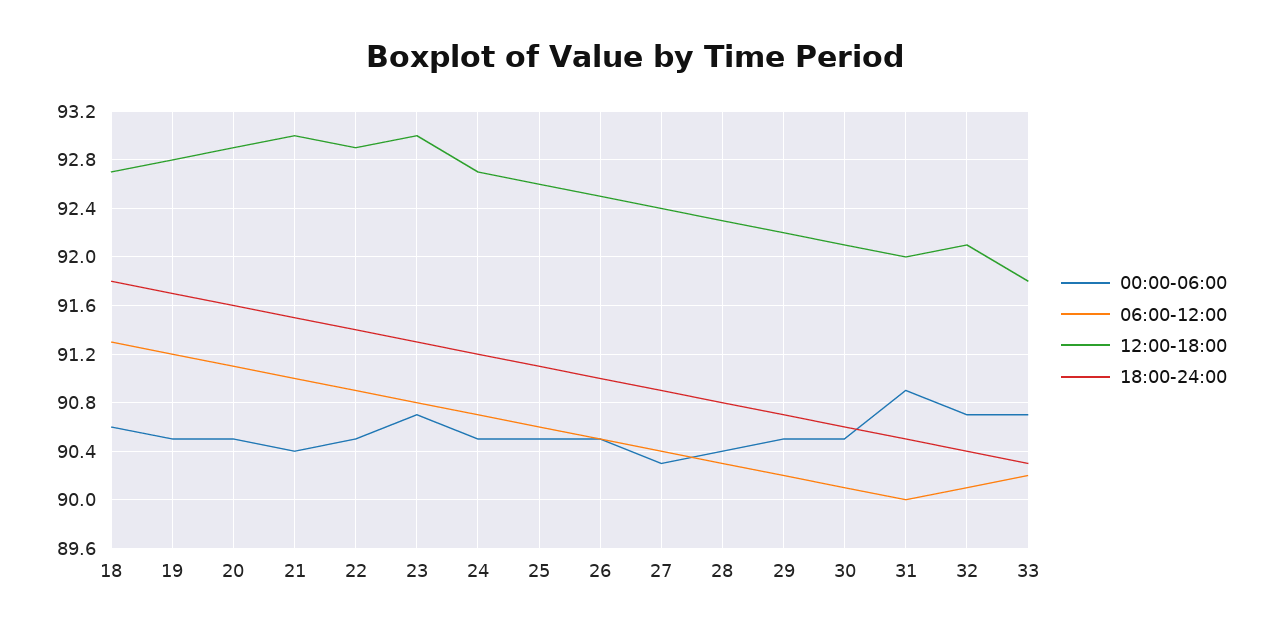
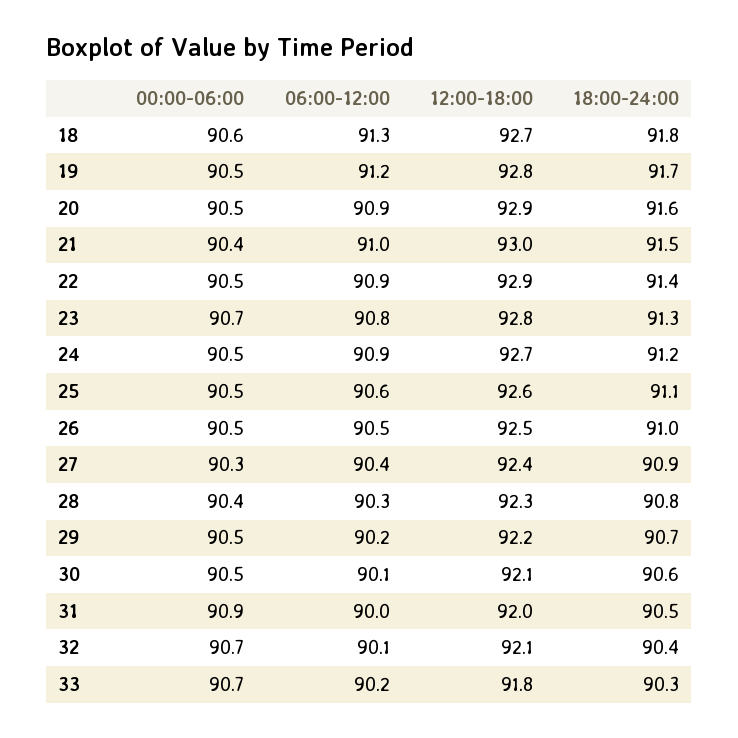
  {
    "00:00-06:00": {
      "18": 90.6,
      "19": 90.5,
      "20": 90.5,
      "21": 90.4,
      "22": 90.5,
      "23": 90.7,
      "24": 90.5,
      "25": 90.5,
      "26": 90.5,
      "27": 90.3,
      "28": 90.4,
      "29": 90.5,
      "30": 90.5,
      "31": 90.9,
      "32": 90.7,
      "33": 90.7
    },
    "06:00-12:00": {
      "18": 91.3,
      "19": 91.2,
-     "20": 91.1,
+     "20": 90.9,
      "21": 91,
      "22": 90.9,
      "23": 90.8,
-     "24": 90.7,
+     "24": 90.9,
      "25": 90.6,
      "26": 90.5,
      "27": 90.4,
      "28": 90.3,
      "29": 90.2,
      "30": 90.1,
      "31": 90,
      "32": 90.1,
      "33": 90.2
    },
    "12:00-18:00": {
      "18": 92.7,
      "19": 92.8,
      "20": 92.9,
      "21": 93,
      "22": 92.9,
-     "23": 93,
+     "23": 92.8,
      "24": 92.7,
      "25": 92.6,
      "26": 92.5,
      "27": 92.4,
      "28": 92.3,
      "29": 92.2,
      "30": 92.1,
      "31": 92,
      "32": 92.1,
      "33": 91.8
    },
    "18:00-24:00": {
      "18": 91.8,
      "19": 91.7,
      "20": 91.6,
      "21": 91.5,
      "22": 91.4,
      "23": 91.3,
      "24": 91.2,
      "25": 91.1,
      "26": 91,
      "27": 90.9,
      "28": 90.8,
      "29": 90.7,
      "30": 90.6,
      "31": 90.5,
      "32": 90.4,
      "33": 90.3
    }
  }

